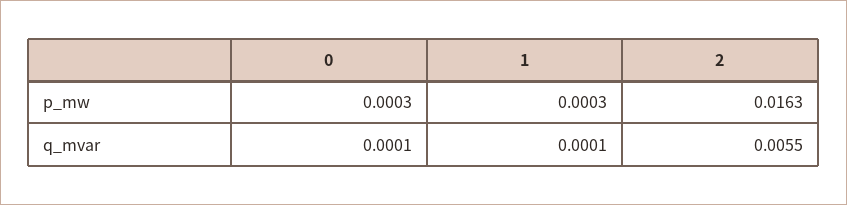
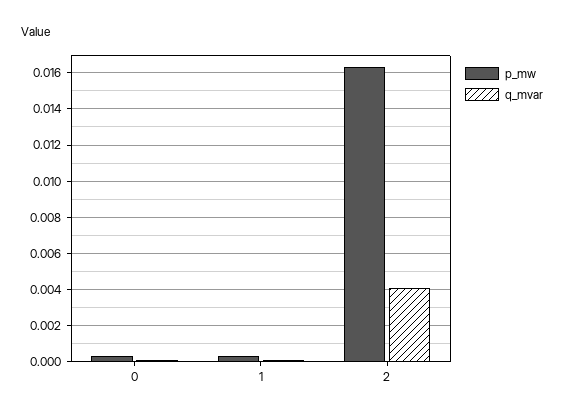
  {
    "p_mw": {
      "0": 0.0003,
      "1": 0.0003,
      "2": 0.0163
    },
    "q_mvar": {
      "0": 0.0001,
      "1": 0.0001,
-     "2": 0.0055
+     "2": 0.004
    }
  }

